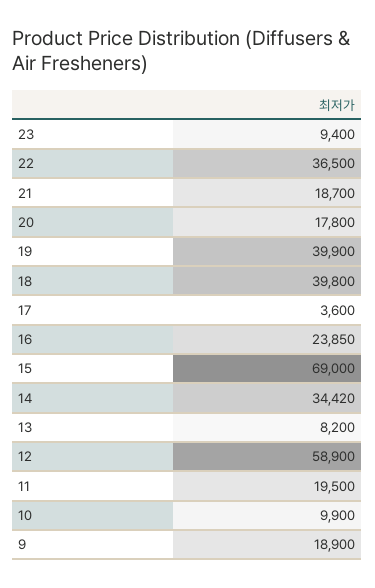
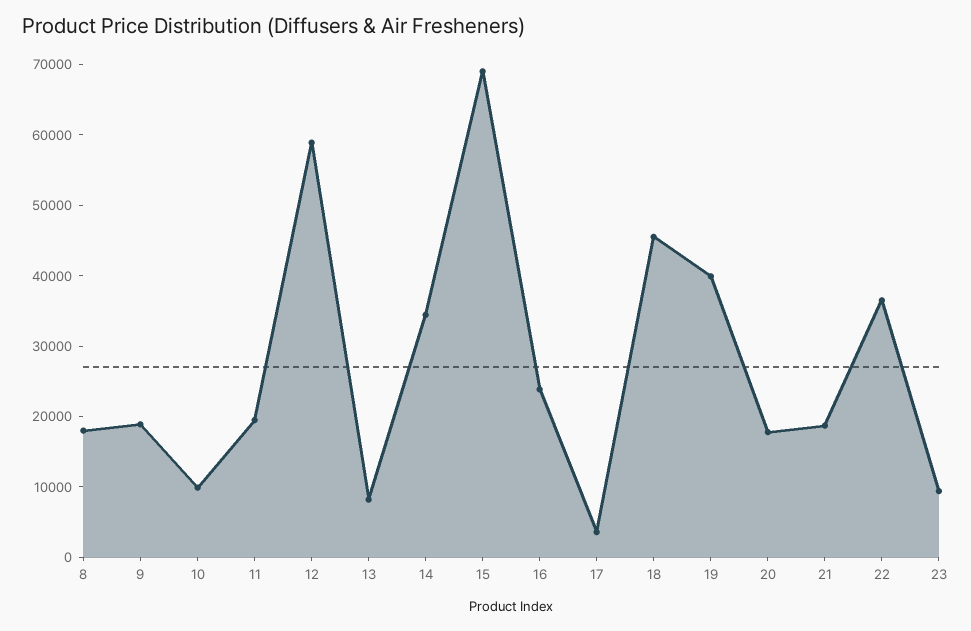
  {
    "23": 9400,
    "22": 36500,
    "21": 18700,
    "20": 17800,
    "19": 39900,
-   "18": 39800,
+   "18": 46000,
    "17": 3600,
    "16": 23850,
    "15": 69000,
    "14": 34420,
    "13": 8200,
    "12": 58900,
    "11": 19500,
    "10": 9900,
-   "9": 18900
+   "9": 18900,
+   "8": 18000
  }

